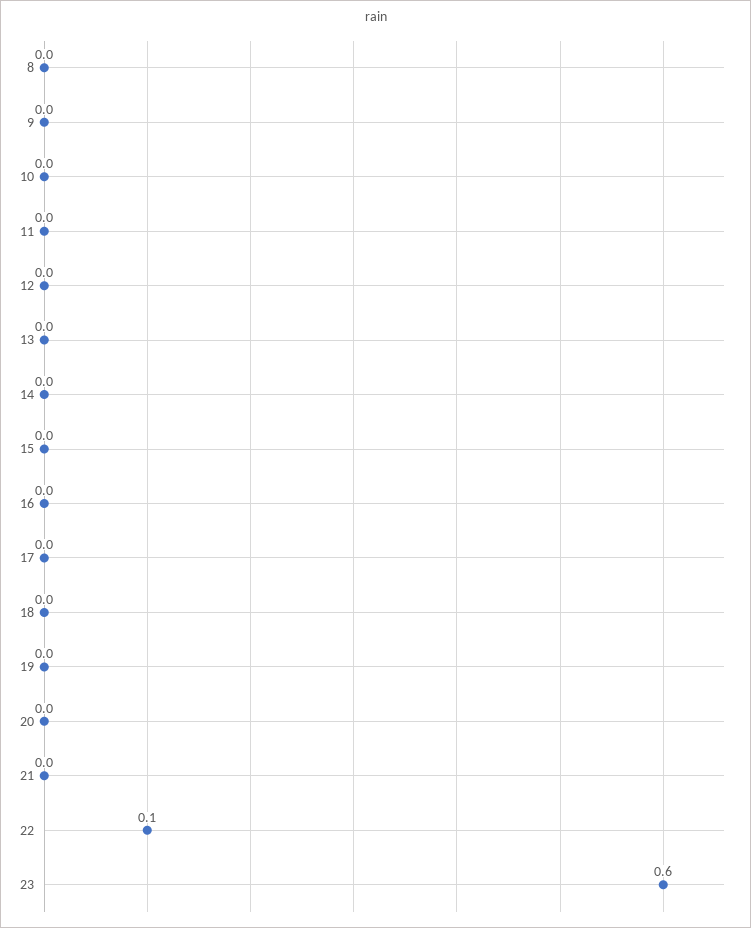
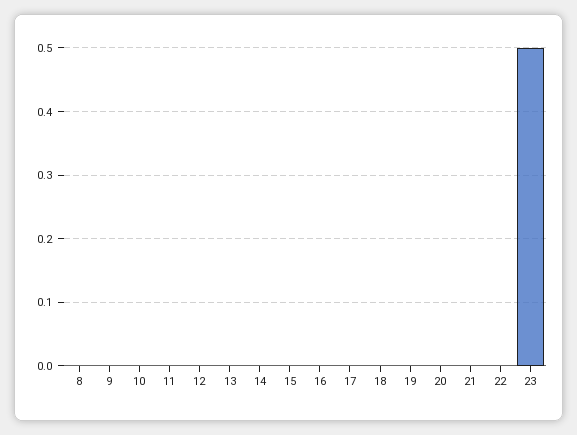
  {
    "8": 0,
    "9": 0,
    "10": 0,
    "11": 0,
    "12": 0,
    "13": 0,
    "14": 0,
    "15": 0,
    "16": 0,
    "17": 0,
    "18": 0,
    "19": 0,
    "20": 0,
    "21": 0,
-   "22": 0.1,
+   "22": 0,
-   "23": 0.6
+   "23": 0.5
  }

